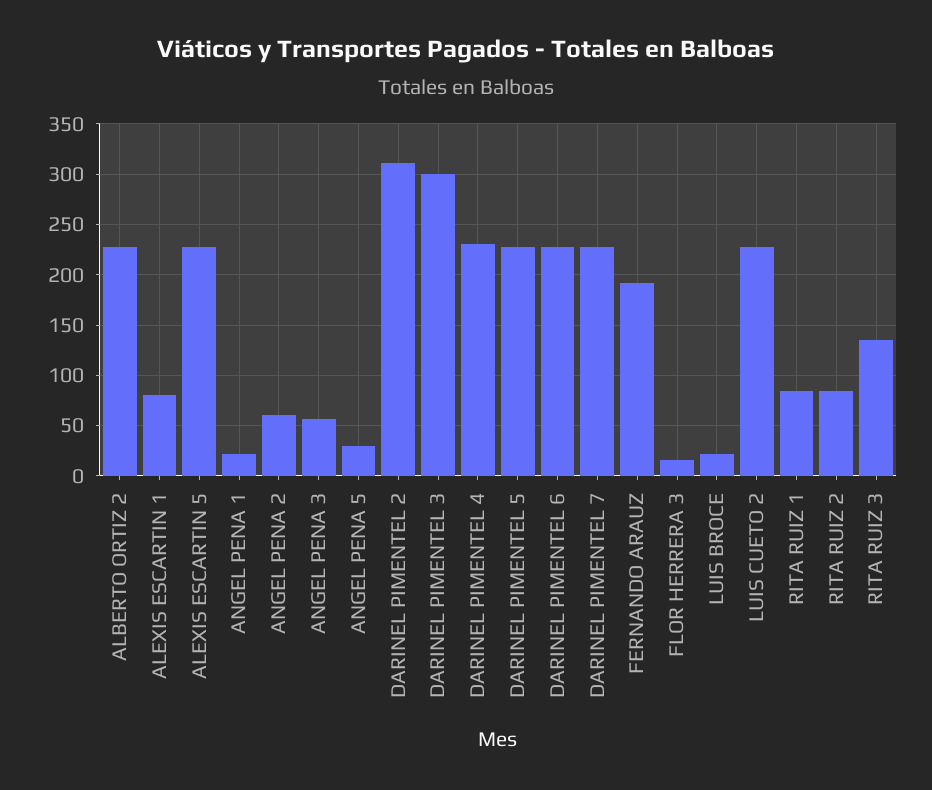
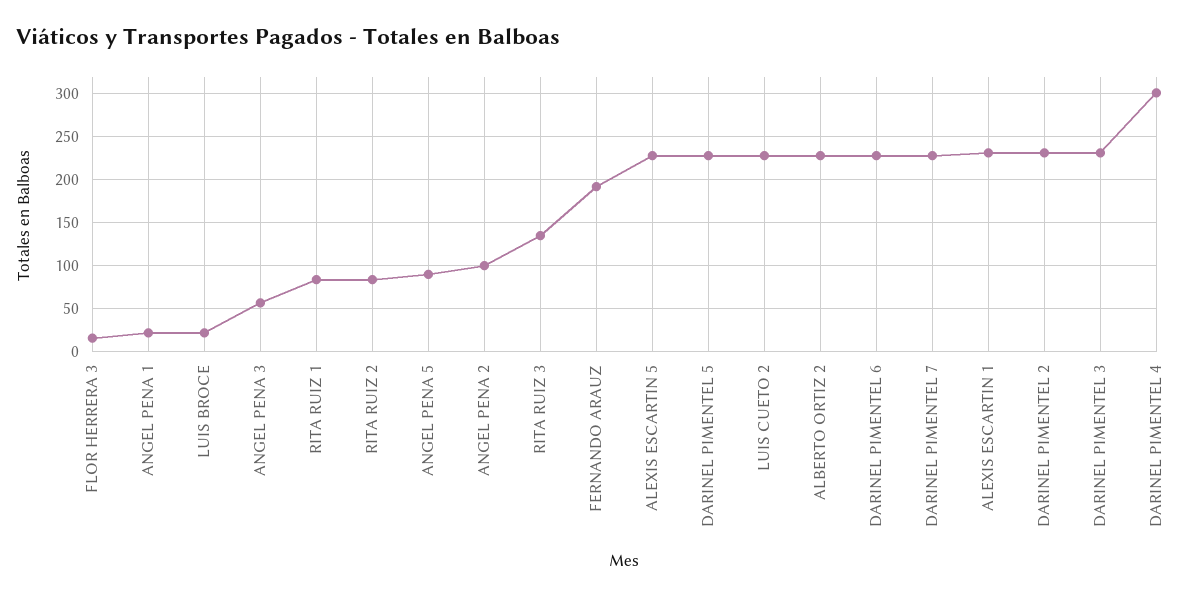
  {
    "ALBERTO ORTIZ 2": 230,
-   "ALEXIS ESCARTIN 1": 80,
+   "ALEXIS ESCARTIN 1": 230,
    "ALEXIS ESCARTIN 5": 230,
    "ANGEL PENA 1": 20,
-   "ANGEL PENA 2": 60,
+   "ANGEL PENA 2": 100,
    "ANGEL PENA 3": 60,
-   "ANGEL PENA 5": 30,
+   "ANGEL PENA 5": 90,
-   "DARINEL PIMENTEL 2": 310,
+   "DARINEL PIMENTEL 2": 230,
-   "DARINEL PIMENTEL 3": 300,
+   "DARINEL PIMENTEL 3": 230,
-   "DARINEL PIMENTEL 4": 230,
+   "DARINEL PIMENTEL 4": 300,
    "DARINEL PIMENTEL 5": 230,
    "DARINEL PIMENTEL 6": 230,
    "DARINEL PIMENTEL 7": 230,
    "FERNANDO ARAUZ": 190,
    "FLOR HERRERA 3": 20,
    "LUIS BROCE": 20,
    "LUIS CUETO 2": 230,
    "RITA RUIZ 1": 80,
    "RITA RUIZ 2": 80,
    "RITA RUIZ 3": 140
  }

